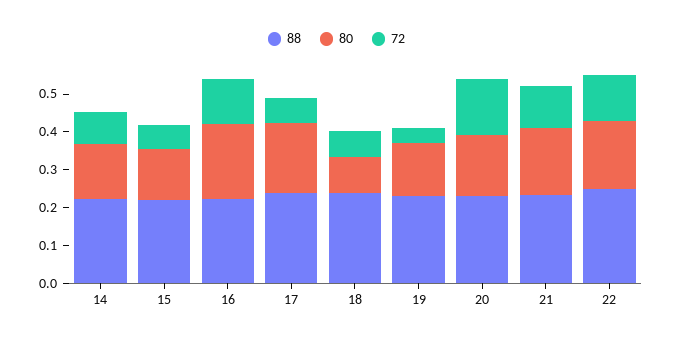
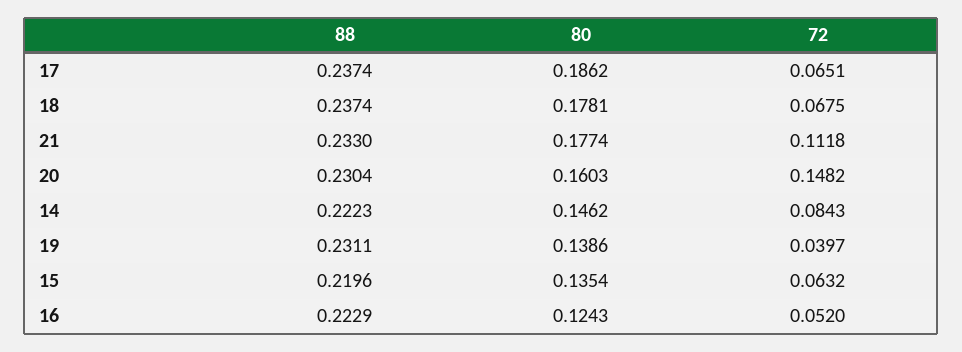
  {
    "88": {
      "14": 0.2223,
      "15": 0.2196,
      "16": 0.2229,
      "17": 0.2374,
      "18": 0.2374,
      "19": 0.2311,
      "20": 0.2304,
-     "21": 0.233,
+     "21": 0.233
-     "22": 0.25
    },
    "80": {
      "14": 0.1462,
      "15": 0.1354,
-     "16": 0.2,
+     "16": 0.1243,
      "17": 0.1862,
-     "18": 0.1,
+     "18": 0.1781,
      "19": 0.1386,
      "20": 0.1603,
-     "21": 0.1774,
+     "21": 0.1774
-     "22": 0.175
    },
    "72": {
      "14": 0.0843,
      "15": 0.0632,
-     "16": 0.125,
+     "16": 0.052,
      "17": 0.0651,
      "18": 0.0675,
      "19": 0.0397,
      "20": 0.1482,
-     "21": 0.1118,
+     "21": 0.1118
-     "22": 0.125
    }
  }

